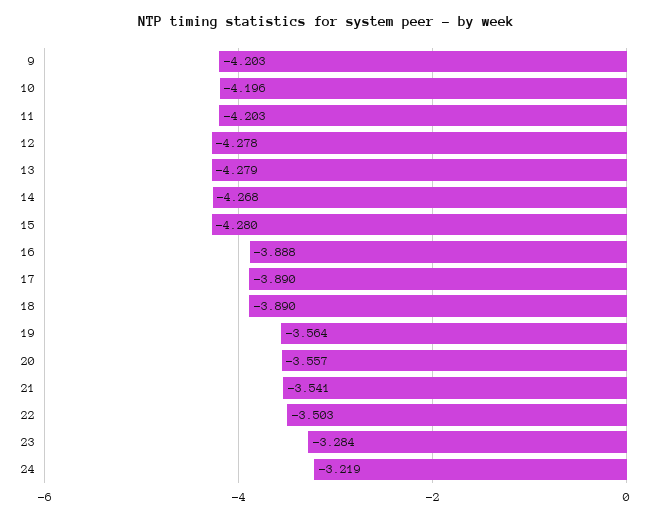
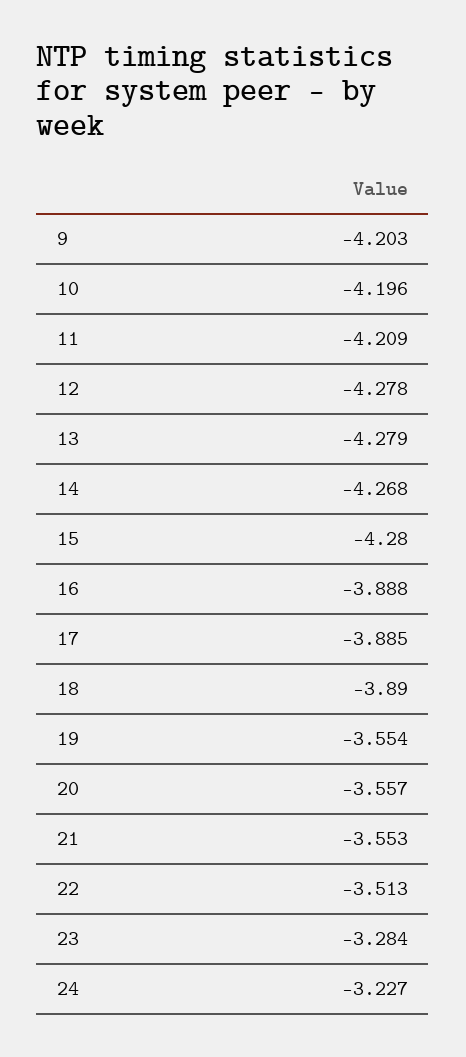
  {
    "9": -4.203,
    "10": -4.196,
-   "11": -4.203,
+   "11": -4.209,
    "12": -4.278,
    "13": -4.279,
    "14": -4.268,
    "15": -4.28,
    "16": -3.888,
-   "17": -3.89,
+   "17": -3.885,
    "18": -3.89,
-   "19": -3.564,
+   "19": -3.554,
    "20": -3.557,
-   "21": -3.541,
+   "21": -3.553,
-   "22": -3.503,
+   "22": -3.513,
    "23": -3.284,
-   "24": -3.219
+   "24": -3.227
  }

